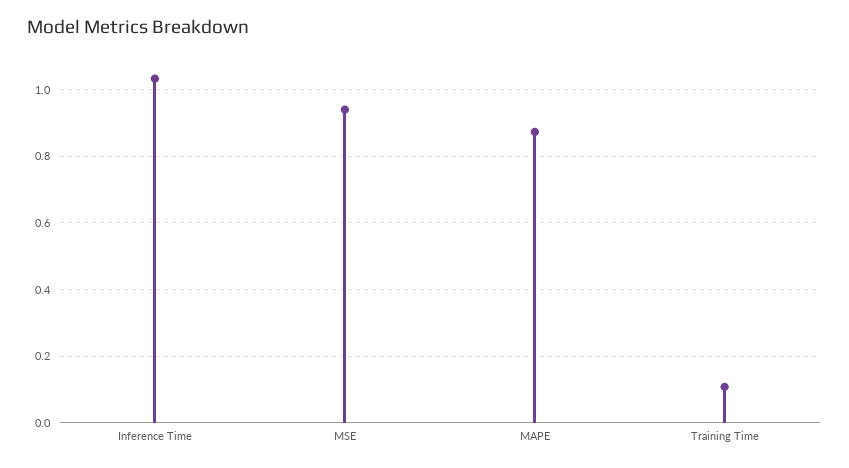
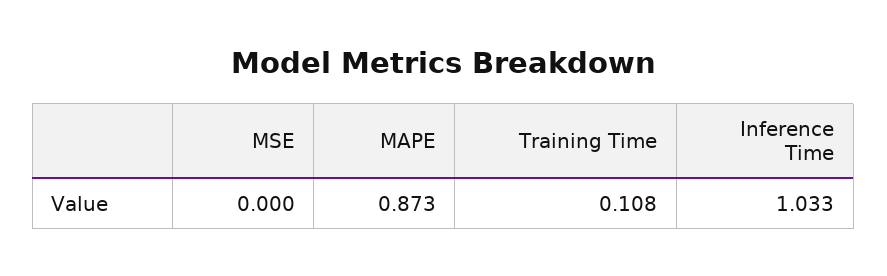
  {
    "Inference Time": 1.033,
-   "MSE": 0.94,
+   "MSE": 0,
    "MAPE": 0.873,
    "Training Time": 0.108
  }

